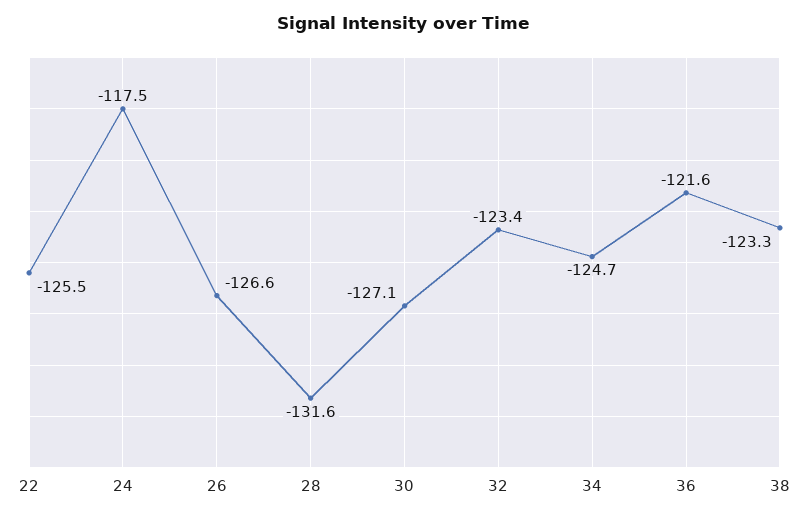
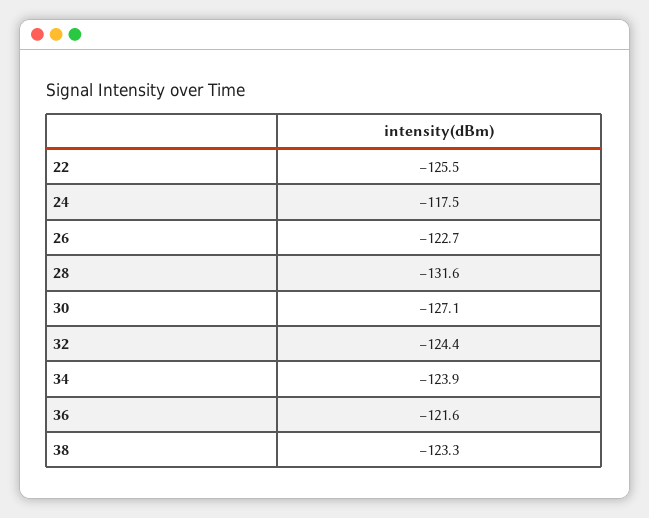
  {
    "22": -125.5,
    "24": -117.5,
-   "26": -126.6,
+   "26": -122.7,
    "28": -131.6,
    "30": -127.1,
-   "32": -123.4,
+   "32": -124.4,
-   "34": -124.7,
+   "34": -123.9,
    "36": -121.6,
    "38": -123.3
  }

